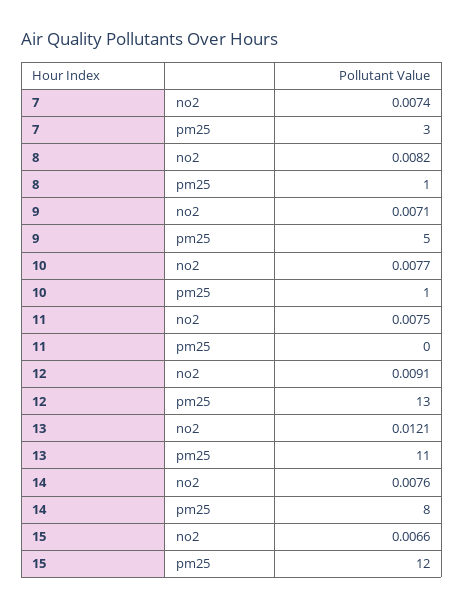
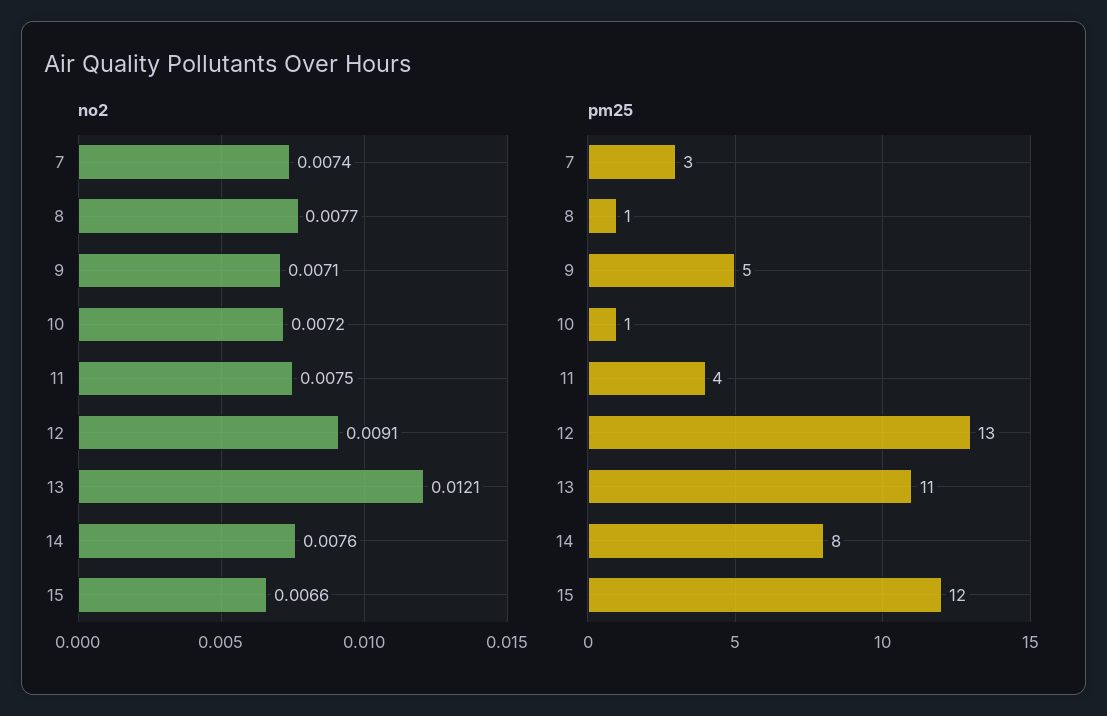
  {
    "no2": {
      "7": 0.0074,
-     "8": 0.0082,
+     "8": 0.0077,
      "9": 0.0071,
-     "10": 0.0077,
+     "10": 0.0072,
      "11": 0.0075,
      "12": 0.0091,
      "13": 0.0121,
      "14": 0.0076,
      "15": 0.0066
    },
    "pm25": {
      "7": 3,
      "8": 1,
      "9": 5,
      "10": 1,
-     "11": 0,
+     "11": 4,
      "12": 13,
      "13": 11,
      "14": 8,
      "15": 12
    }
  }

